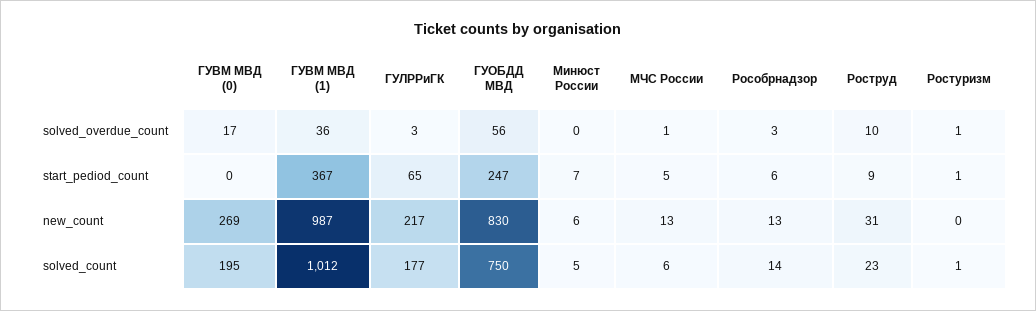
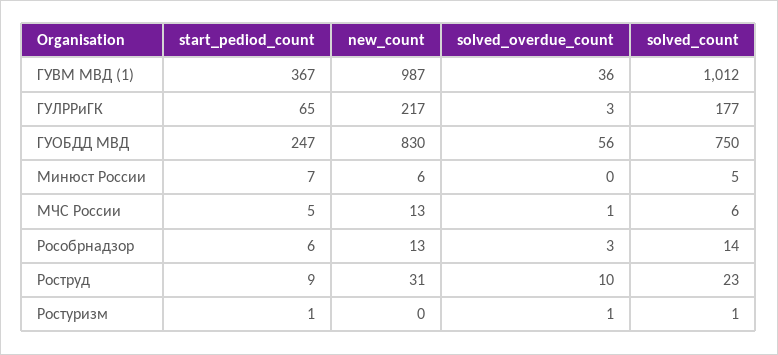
  {
-   "ГУВМ МВД (0)": {
-     "solved_overdue_count": 17,
-     "start_pediod_count": 0,
-     "new_count": 269,
-     "solved_count": 195
-   },
    "ГУВМ МВД (1)": {
      "solved_overdue_count": 36,
      "start_pediod_count": 367,
      "new_count": 987,
      "solved_count": 1012
    },
    "ГУЛРРиГК": {
      "solved_overdue_count": 3,
      "start_pediod_count": 65,
      "new_count": 217,
      "solved_count": 177
    },
    "ГУОБДД МВД": {
      "solved_overdue_count": 56,
      "start_pediod_count": 247,
      "new_count": 830,
      "solved_count": 750
    },
    "Минюст России": {
      "solved_overdue_count": 0,
      "start_pediod_count": 7,
      "new_count": 6,
      "solved_count": 5
    },
    "МЧС России": {
      "solved_overdue_count": 1,
      "start_pediod_count": 5,
      "new_count": 13,
      "solved_count": 6
    },
    "Рособрнадзор": {
      "solved_overdue_count": 3,
      "start_pediod_count": 6,
      "new_count": 13,
      "solved_count": 14
    },
    "Роструд": {
      "solved_overdue_count": 10,
      "start_pediod_count": 9,
      "new_count": 31,
      "solved_count": 23
    },
    "Ростуризм": {
      "solved_overdue_count": 1,
      "start_pediod_count": 1,
      "new_count": 0,
      "solved_count": 1
    }
  }

